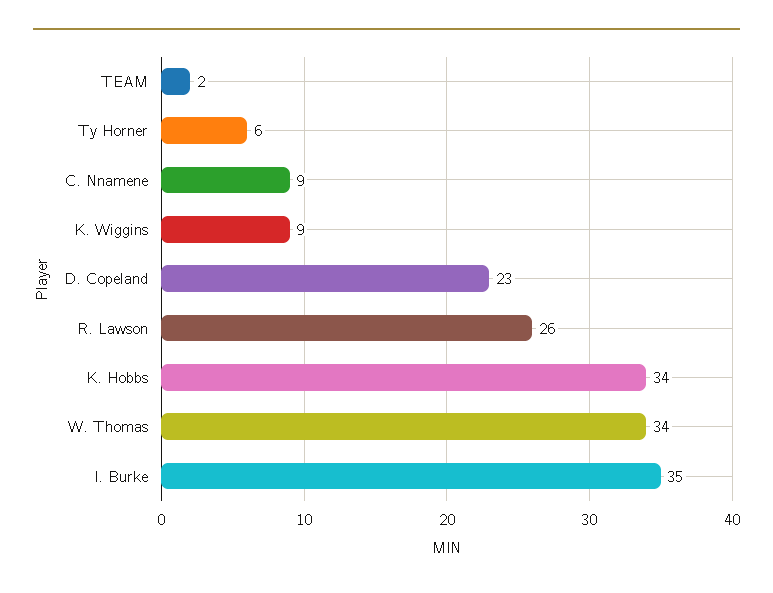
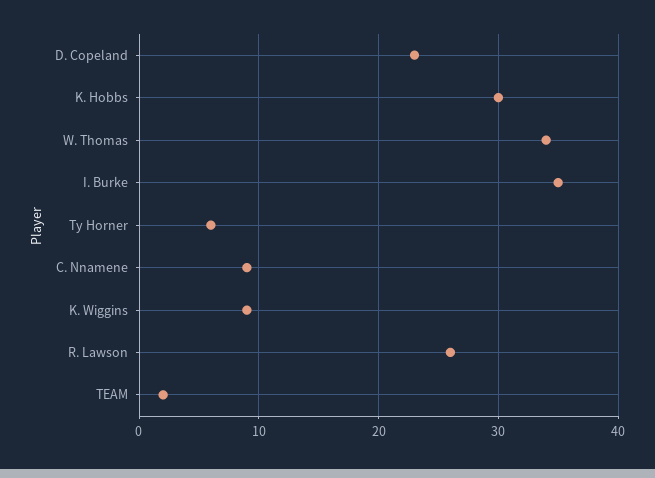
  {
    "TEAM": 2,
    "Ty Horner": 6,
    "C. Nnamene": 9,
    "K. Wiggins": 9,
    "D. Copeland": 23,
    "R. Lawson": 26,
-   "K. Hobbs": 34,
+   "K. Hobbs": 30,
    "W. Thomas": 34,
    "I. Burke": 35
  }

